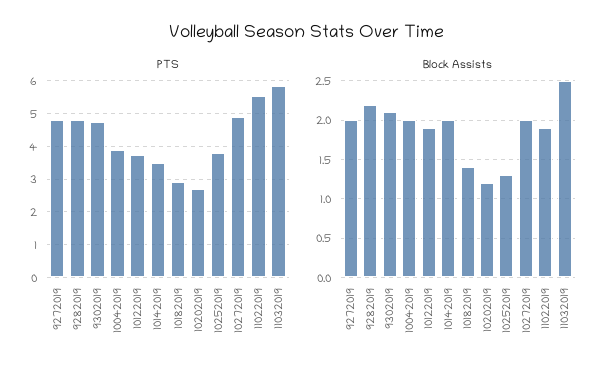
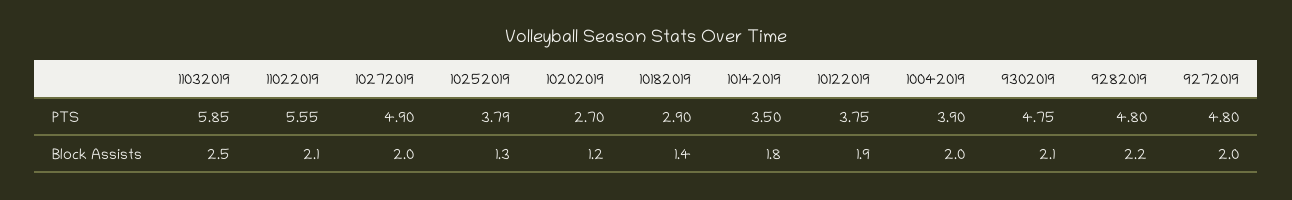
  {
    "PTS": {
      "9272019": 4.8,
      "9282019": 4.8,
      "9302019": 4.75,
      "10042019": 3.9,
      "10122019": 3.75,
      "10142019": 3.5,
      "10182019": 2.9,
      "10202019": 2.7,
      "10252019": 3.79,
      "10272019": 4.9,
      "11022019": 5.55,
      "11032019": 5.85
    },
    "Block Assists": {
      "9272019": 2,
      "9282019": 2.2,
      "9302019": 2.1,
      "10042019": 2,
      "10122019": 1.9,
-     "10142019": 2,
+     "10142019": 1.8,
      "10182019": 1.4,
      "10202019": 1.2,
      "10252019": 1.3,
      "10272019": 2,
-     "11022019": 1.9,
+     "11022019": 2.1,
      "11032019": 2.5
    }
  }

